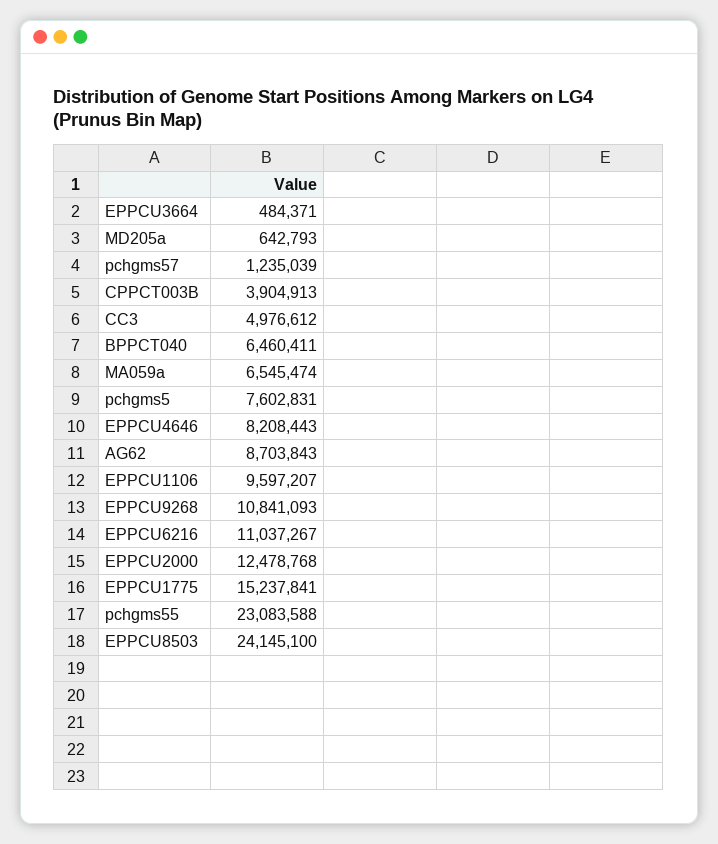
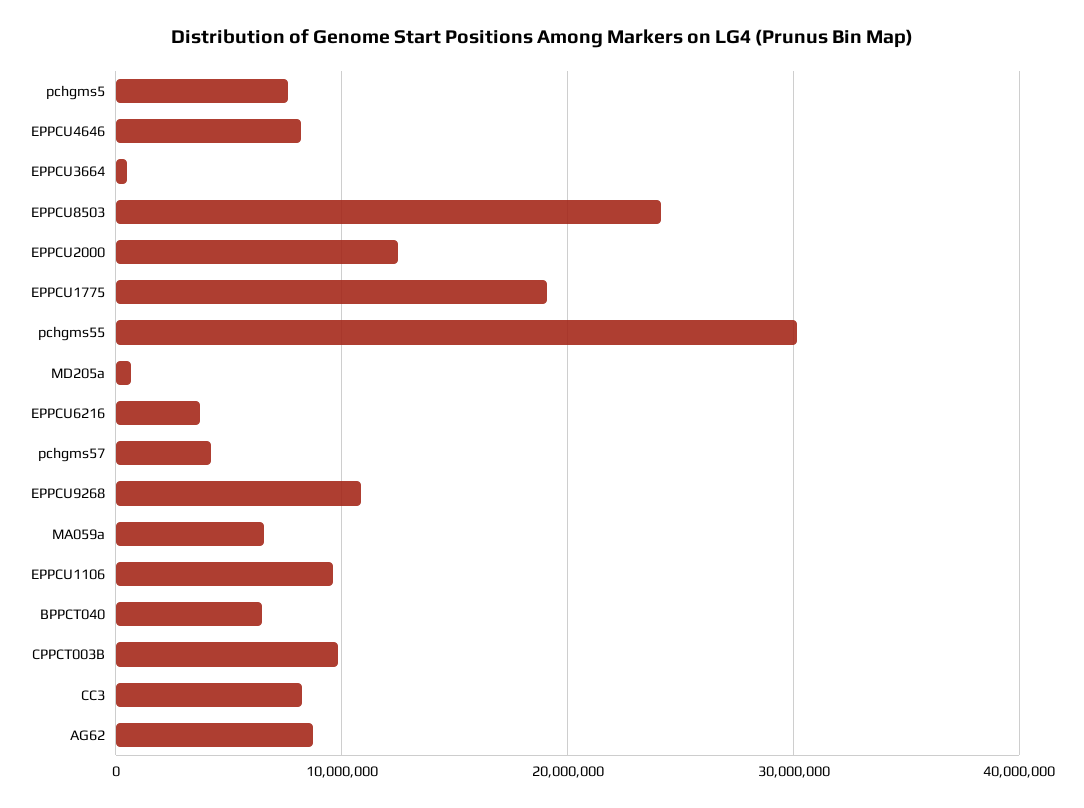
  {
    "EPPCU3664": 484371,
    "MD205a": 642793,
-   "pchgms57": 1235039,
+   "pchgms57": 4000000,
-   "CPPCT003B": 3904913,
+   "CPPCT003B": 10000000,
-   "CC3": 4976612,
+   "CC3": 8000000,
    "BPPCT040": 6460411,
    "MA059a": 6545474,
    "pchgms5": 7602831,
    "EPPCU4646": 8208443,
    "AG62": 8703843,
    "EPPCU1106": 9597207,
    "EPPCU9268": 10841093,
-   "EPPCU6216": 11037267,
+   "EPPCU6216": 4000000,
    "EPPCU2000": 12478768,
-   "EPPCU1775": 15237841,
+   "EPPCU1775": 19000000,
-   "pchgms55": 23083588,
+   "pchgms55": 30000000,
    "EPPCU8503": 24145100
  }

